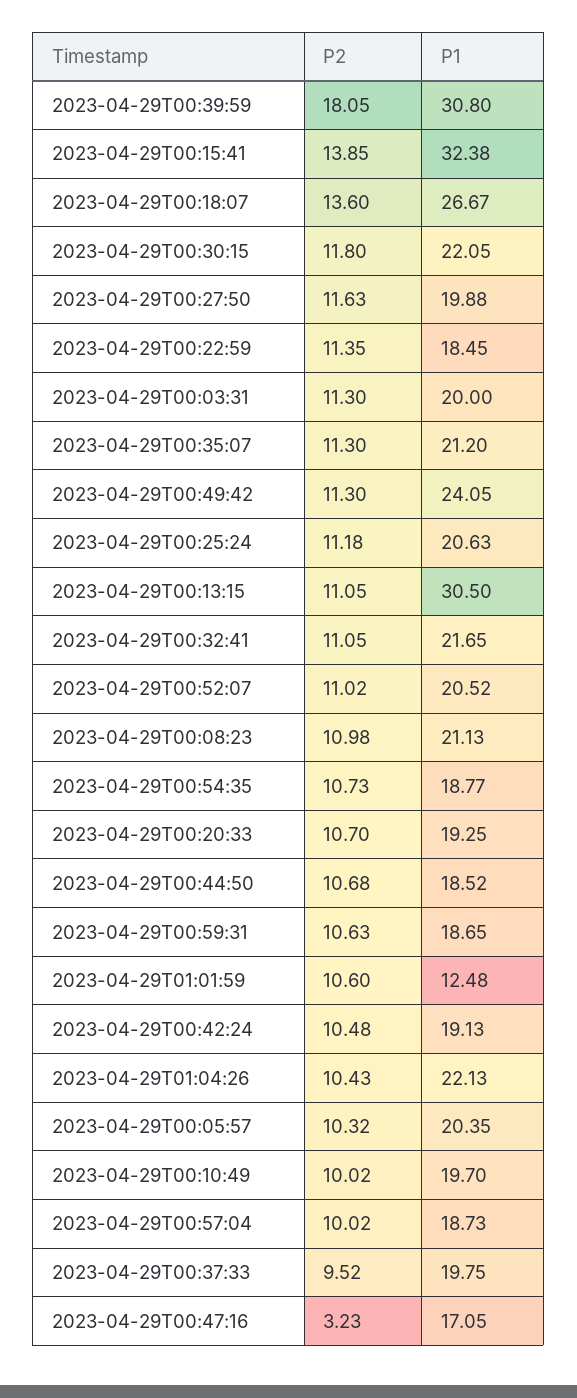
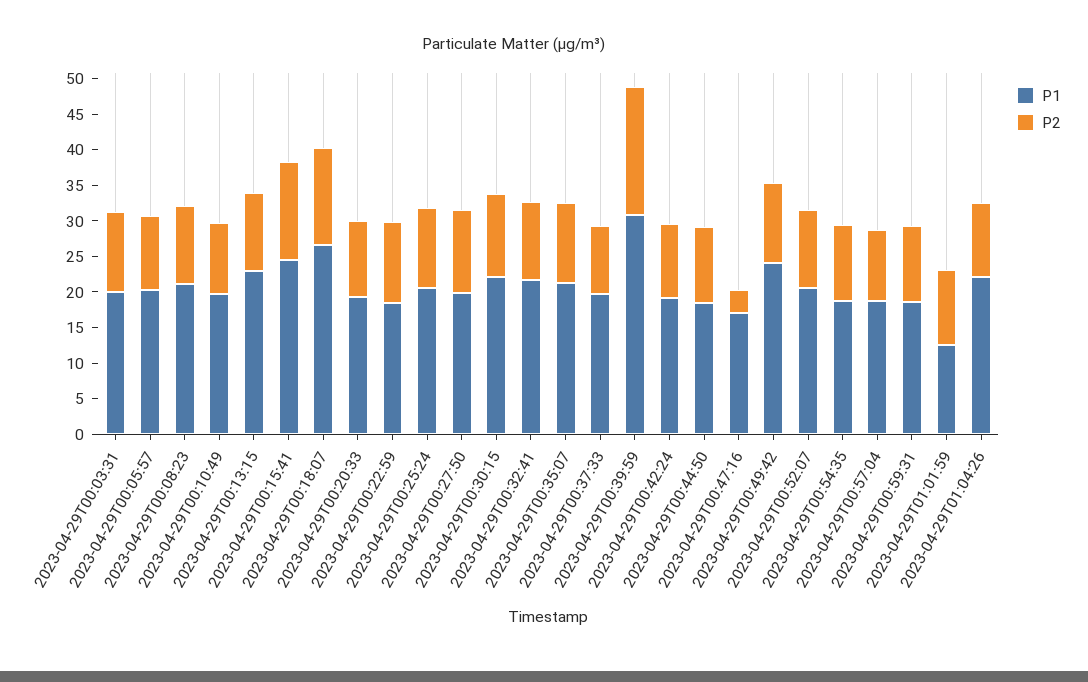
  {
    "P2": {
      "2023-04-29T00:39:59": 18.05,
      "2023-04-29T00:15:41": 13.85,
      "2023-04-29T00:18:07": 13.6,
      "2023-04-29T00:30:15": 11.8,
      "2023-04-29T00:27:50": 11.63,
      "2023-04-29T00:22:59": 11.35,
      "2023-04-29T00:03:31": 11.3,
      "2023-04-29T00:35:07": 11.3,
      "2023-04-29T00:49:42": 11.3,
      "2023-04-29T00:25:24": 11.18,
      "2023-04-29T00:13:15": 11.05,
      "2023-04-29T00:32:41": 11.05,
      "2023-04-29T00:52:07": 11.02,
      "2023-04-29T00:08:23": 10.98,
      "2023-04-29T00:54:35": 10.73,
      "2023-04-29T00:20:33": 10.7,
      "2023-04-29T00:44:50": 10.68,
      "2023-04-29T00:59:31": 10.63,
      "2023-04-29T01:01:59": 10.6,
      "2023-04-29T00:42:24": 10.48,
      "2023-04-29T01:04:26": 10.43,
      "2023-04-29T00:05:57": 10.32,
      "2023-04-29T00:10:49": 10.02,
      "2023-04-29T00:57:04": 10.02,
      "2023-04-29T00:37:33": 9.52,
      "2023-04-29T00:47:16": 3.23
    },
    "P1": {
      "2023-04-29T00:39:59": 30.8,
-     "2023-04-29T00:15:41": 32.38,
+     "2023-04-29T00:15:41": 25,
      "2023-04-29T00:18:07": 26.67,
      "2023-04-29T00:30:15": 22.05,
      "2023-04-29T00:27:50": 19.88,
      "2023-04-29T00:22:59": 18.45,
      "2023-04-29T00:03:31": 20,
      "2023-04-29T00:35:07": 21.2,
      "2023-04-29T00:49:42": 24.05,
      "2023-04-29T00:25:24": 20.63,
-     "2023-04-29T00:13:15": 30.5,
+     "2023-04-29T00:13:15": 22.5,
      "2023-04-29T00:32:41": 21.65,
      "2023-04-29T00:52:07": 20.52,
      "2023-04-29T00:08:23": 21.13,
      "2023-04-29T00:54:35": 18.77,
      "2023-04-29T00:20:33": 19.25,
      "2023-04-29T00:44:50": 18.52,
      "2023-04-29T00:59:31": 18.65,
      "2023-04-29T01:01:59": 12.48,
      "2023-04-29T00:42:24": 19.13,
      "2023-04-29T01:04:26": 22.13,
      "2023-04-29T00:05:57": 20.35,
      "2023-04-29T00:10:49": 19.7,
      "2023-04-29T00:57:04": 18.73,
      "2023-04-29T00:37:33": 19.75,
      "2023-04-29T00:47:16": 17.05
    }
  }

